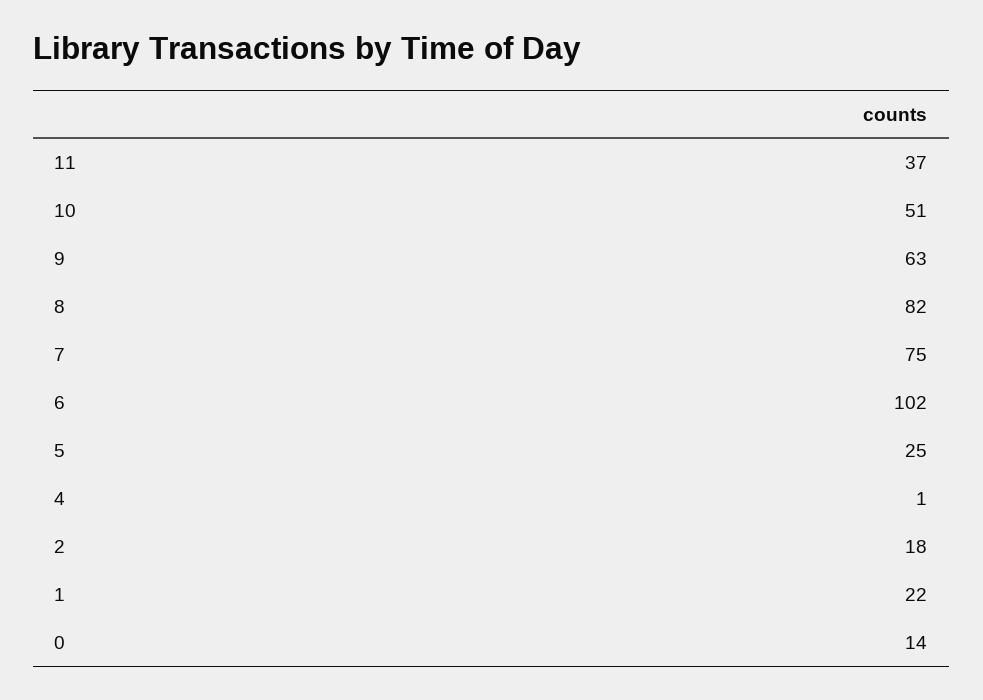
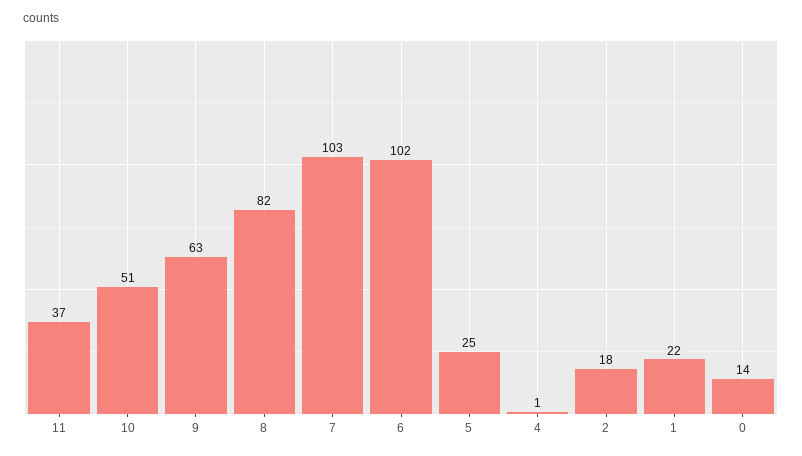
  {
    "11": 37,
    "10": 51,
    "9": 63,
    "8": 82,
-   "7": 75,
+   "7": 103,
    "6": 102,
    "5": 25,
    "4": 1,
    "2": 18,
    "1": 22,
    "0": 14
  }

